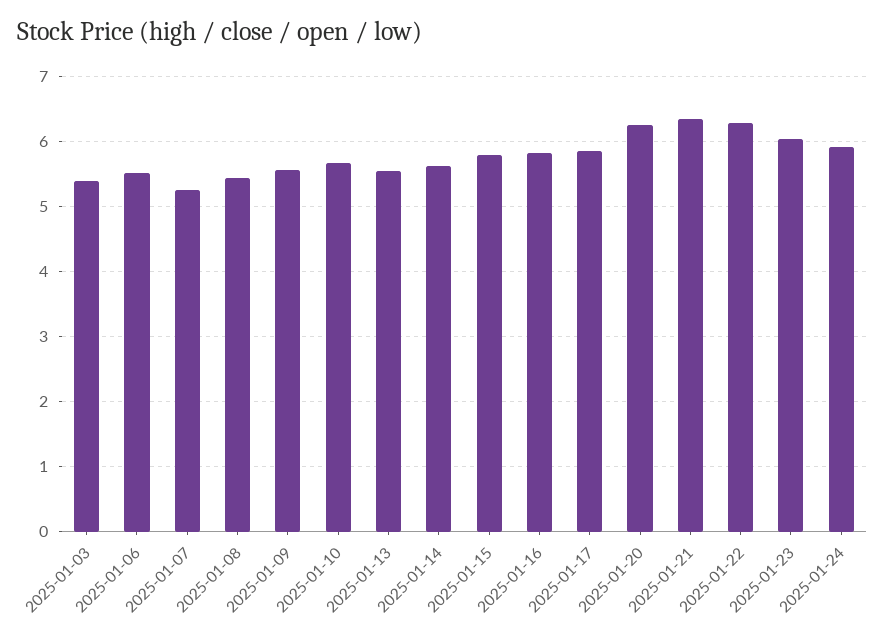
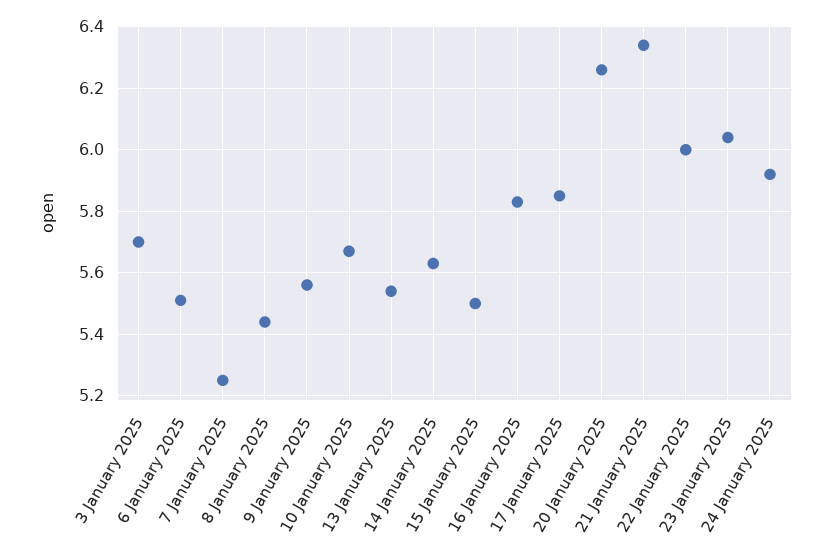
  {
-   "2025-01-03": 5.4,
+   "2025-01-03": 5.7,
    "2025-01-06": 5.5,
    "2025-01-07": 5.25,
    "2025-01-08": 5.45,
    "2025-01-09": 5.55,
    "2025-01-10": 5.65,
    "2025-01-13": 5.55,
    "2025-01-14": 5.65,
-   "2025-01-15": 5.8,
+   "2025-01-15": 5.5,
    "2025-01-16": 5.85,
    "2025-01-17": 5.85,
    "2025-01-20": 6.25,
    "2025-01-21": 6.35,
-   "2025-01-22": 6.3,
+   "2025-01-22": 6,
    "2025-01-23": 6.05,
    "2025-01-24": 5.9
  }

